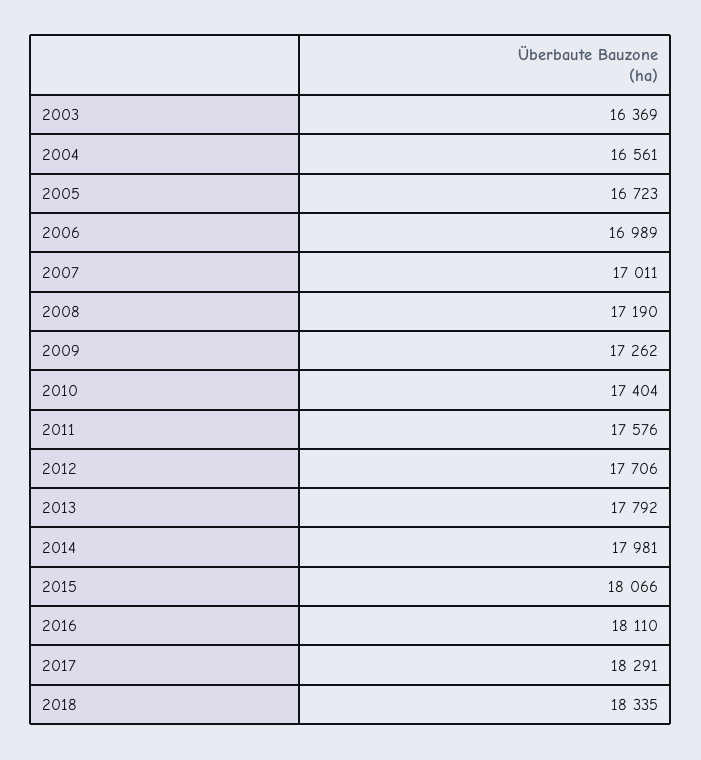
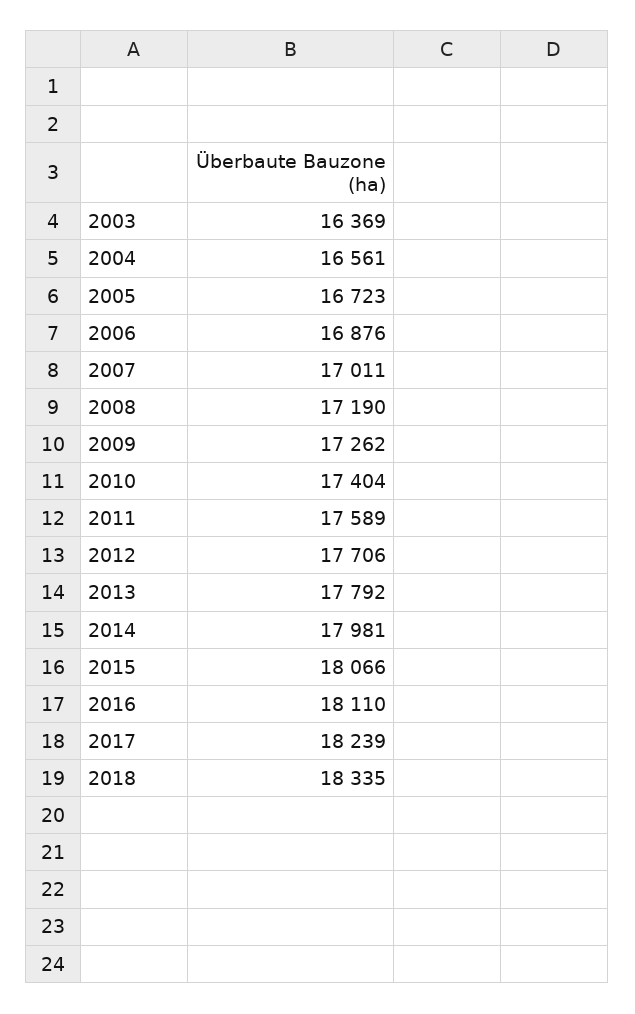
  {
    "2003": 16369,
    "2004": 16561,
    "2005": 16723,
-   "2006": 16989,
+   "2006": 16876,
    "2007": 17011,
    "2008": 17190,
    "2009": 17262,
    "2010": 17404,
-   "2011": 17576,
+   "2011": 17589,
    "2012": 17706,
    "2013": 17792,
    "2014": 17981,
    "2015": 18066,
    "2016": 18110,
-   "2017": 18291,
+   "2017": 18239,
    "2018": 18335
  }

